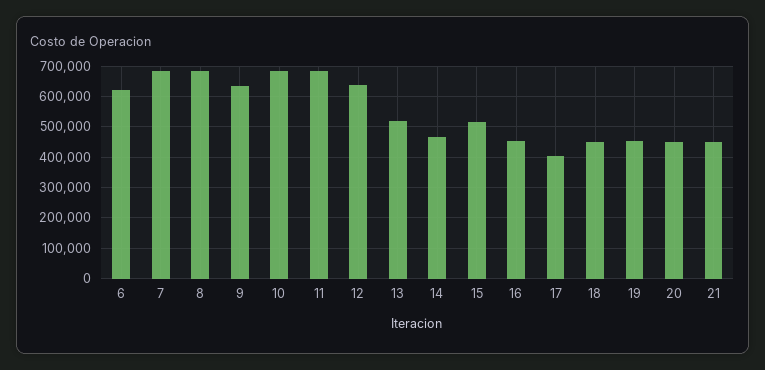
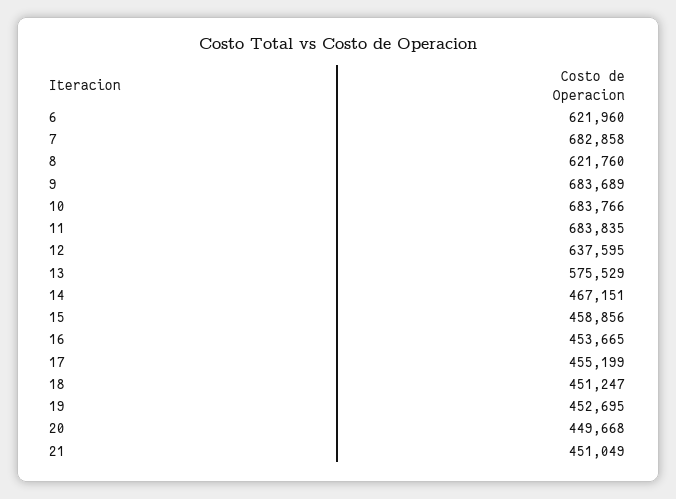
  {
    "6": 621960,
    "7": 682858,
-   "8": 680000,
+   "8": 621760,
-   "9": 640000,
+   "9": 683689,
    "10": 683766,
    "11": 683835,
    "12": 637595,
-   "13": 520000,
+   "13": 575529,
    "14": 467151,
-   "15": 520000,
+   "15": 458856,
    "16": 453665,
-   "17": 400000,
+   "17": 455199,
    "18": 451247,
    "19": 452695,
    "20": 449668,
    "21": 451049
  }

